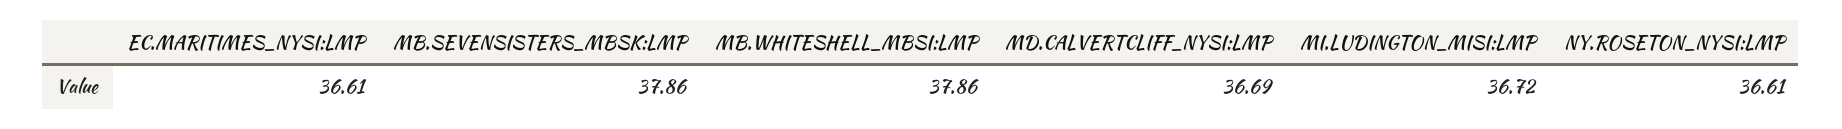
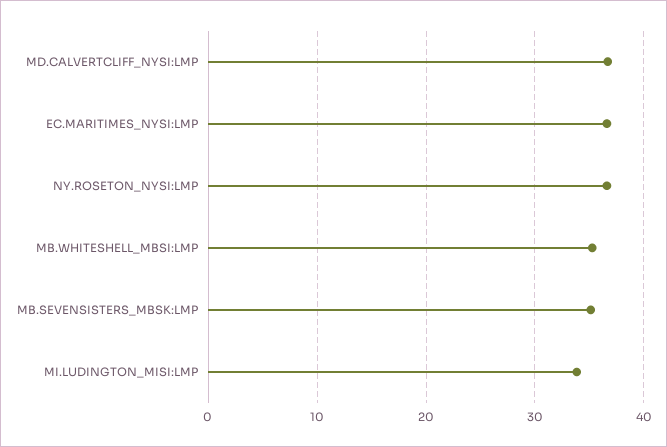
  {
    "EC.MARITIMES_NYSI:LMP": 36.61,
-   "MB.SEVENSISTERS_MBSK:LMP": 37.86,
+   "MB.SEVENSISTERS_MBSK:LMP": 35,
-   "MB.WHITESHELL_MBSI:LMP": 37.86,
+   "MB.WHITESHELL_MBSI:LMP": 35,
    "MD.CALVERTCLIFF_NYSI:LMP": 36.69,
-   "MI.LUDINGTON_MISI:LMP": 36.72,
+   "MI.LUDINGTON_MISI:LMP": 34,
    "NY.ROSETON_NYSI:LMP": 36.61
  }

